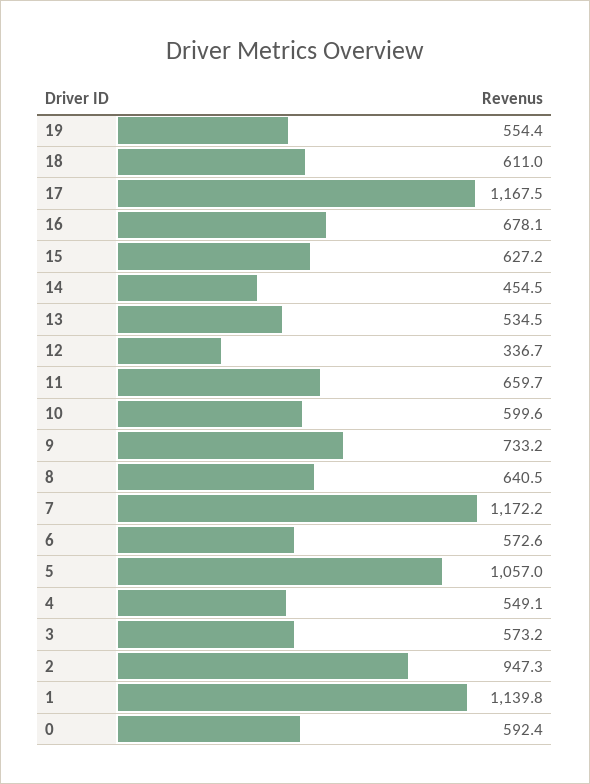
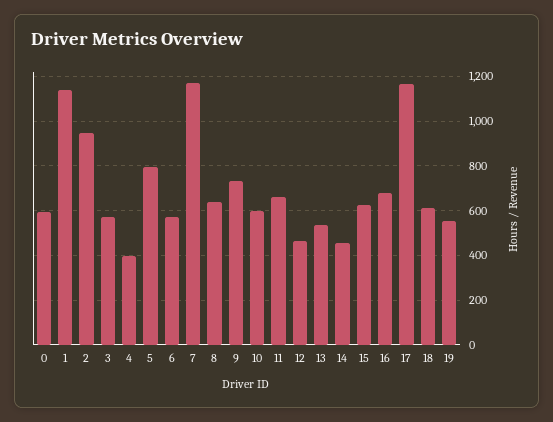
  {
    "19": 554.4,
    "18": 611,
    "17": 1167.5,
    "16": 678.1,
    "15": 627.2,
    "14": 454.5,
    "13": 534.5,
-   "12": 336.7,
+   "12": 450,
    "11": 659.7,
    "10": 599.6,
    "9": 733.2,
    "8": 640.5,
    "7": 1172.2,
    "6": 572.6,
-   "5": 1057,
+   "5": 800,
-   "4": 549.1,
+   "4": 400,
    "3": 573.2,
    "2": 947.3,
    "1": 1139.8,
    "0": 592.4
  }

